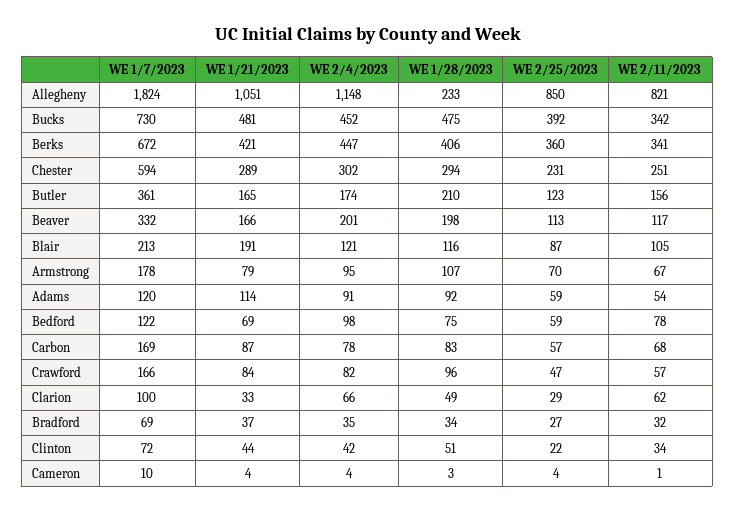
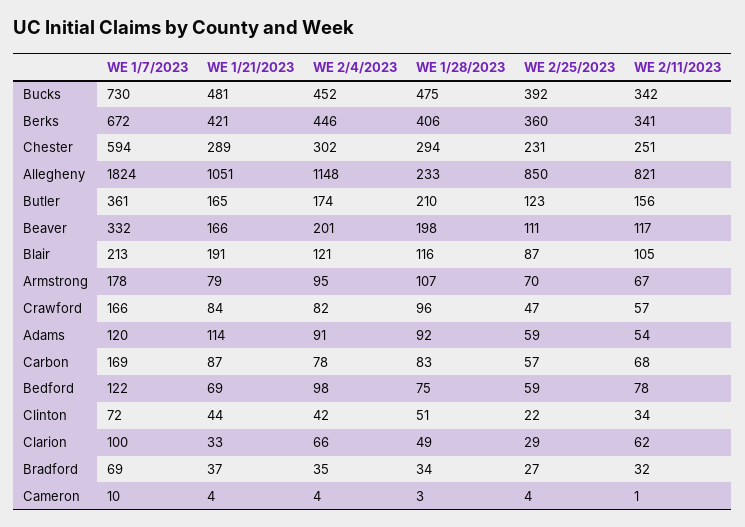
  {
    "WE 1/7/2023": {
      "Allegheny": 1824,
      "Bucks": 730,
      "Berks": 672,
      "Chester": 594,
      "Butler": 361,
      "Beaver": 332,
      "Blair": 213,
      "Armstrong": 178,
      "Adams": 120,
      "Bedford": 122,
      "Carbon": 169,
      "Crawford": 166,
      "Clarion": 100,
      "Bradford": 69,
      "Clinton": 72,
      "Cameron": 10
    },
    "WE 1/21/2023": {
      "Allegheny": 1051,
      "Bucks": 481,
      "Berks": 421,
      "Chester": 289,
      "Butler": 165,
      "Beaver": 166,
      "Blair": 191,
      "Armstrong": 79,
      "Adams": 114,
      "Bedford": 69,
      "Carbon": 87,
      "Crawford": 84,
      "Clarion": 33,
      "Bradford": 37,
      "Clinton": 44,
      "Cameron": 4
    },
    "WE 2/4/2023": {
      "Allegheny": 1148,
      "Bucks": 452,
-     "Berks": 447,
+     "Berks": 446,
      "Chester": 302,
      "Butler": 174,
      "Beaver": 201,
      "Blair": 121,
      "Armstrong": 95,
      "Adams": 91,
      "Bedford": 98,
      "Carbon": 78,
      "Crawford": 82,
      "Clarion": 66,
      "Bradford": 35,
      "Clinton": 42,
      "Cameron": 4
    },
    "WE 1/28/2023": {
      "Allegheny": 233,
      "Bucks": 475,
      "Berks": 406,
      "Chester": 294,
      "Butler": 210,
      "Beaver": 198,
      "Blair": 116,
      "Armstrong": 107,
      "Adams": 92,
      "Bedford": 75,
      "Carbon": 83,
      "Crawford": 96,
      "Clarion": 49,
      "Bradford": 34,
      "Clinton": 51,
      "Cameron": 3
    },
    "WE 2/25/2023": {
      "Allegheny": 850,
      "Bucks": 392,
      "Berks": 360,
      "Chester": 231,
      "Butler": 123,
-     "Beaver": 113,
+     "Beaver": 111,
      "Blair": 87,
      "Armstrong": 70,
      "Adams": 59,
      "Bedford": 59,
      "Carbon": 57,
      "Crawford": 47,
      "Clarion": 29,
      "Bradford": 27,
      "Clinton": 22,
      "Cameron": 4
    },
    "WE 2/11/2023": {
      "Allegheny": 821,
      "Bucks": 342,
      "Berks": 341,
      "Chester": 251,
      "Butler": 156,
      "Beaver": 117,
      "Blair": 105,
      "Armstrong": 67,
      "Adams": 54,
      "Bedford": 78,
      "Carbon": 68,
      "Crawford": 57,
      "Clarion": 62,
      "Bradford": 32,
      "Clinton": 34,
      "Cameron": 1
    }
  }

